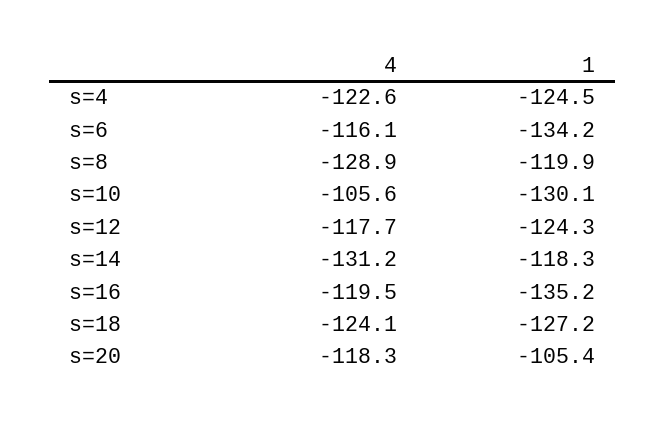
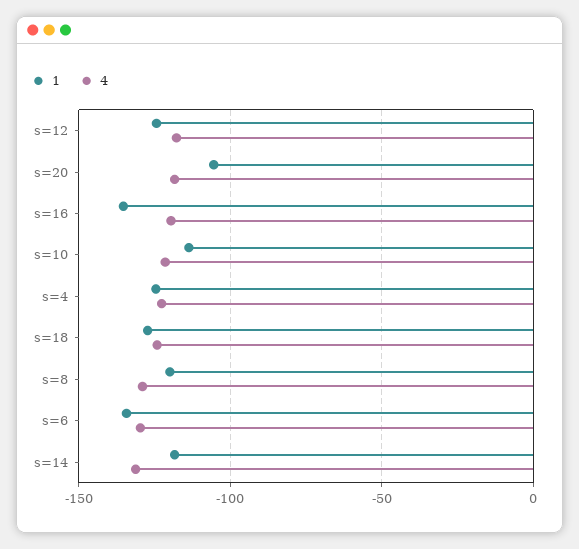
  {
    "4": {
      "s=4": -122.6,
-     "s=6": -116.1,
+     "s=6": -130,
      "s=8": -128.9,
-     "s=10": -105.6,
+     "s=10": -120,
      "s=12": -117.7,
      "s=14": -131.2,
      "s=16": -119.5,
      "s=18": -124.1,
      "s=20": -118.3
    },
    "1": {
      "s=4": -124.5,
      "s=6": -134.2,
      "s=8": -119.9,
-     "s=10": -130.1,
+     "s=10": -115,
      "s=12": -124.3,
      "s=14": -118.3,
      "s=16": -135.2,
      "s=18": -127.2,
      "s=20": -105.4
    }
  }

